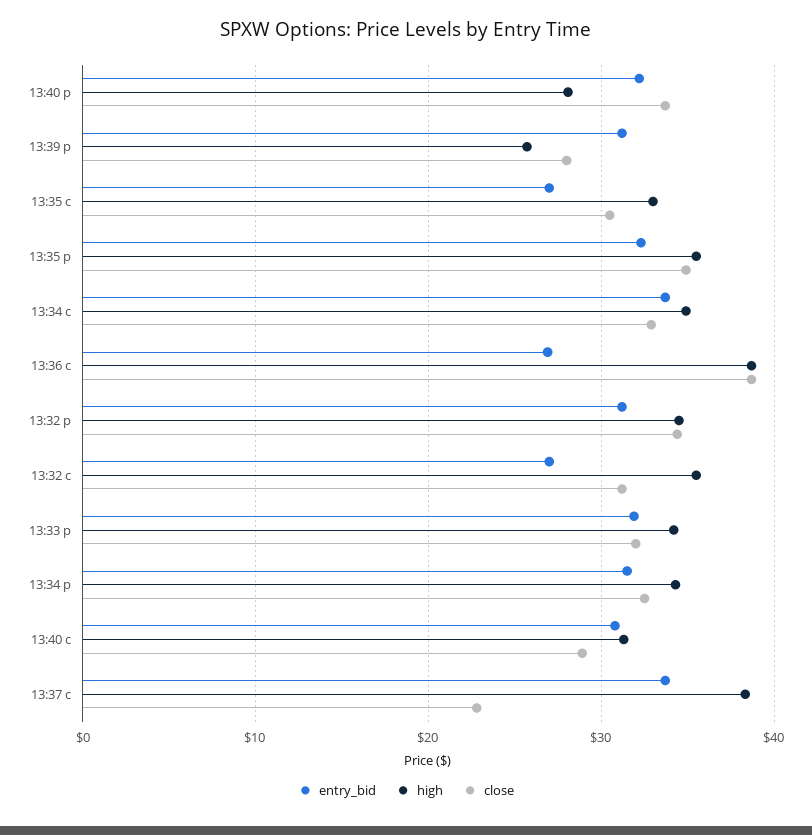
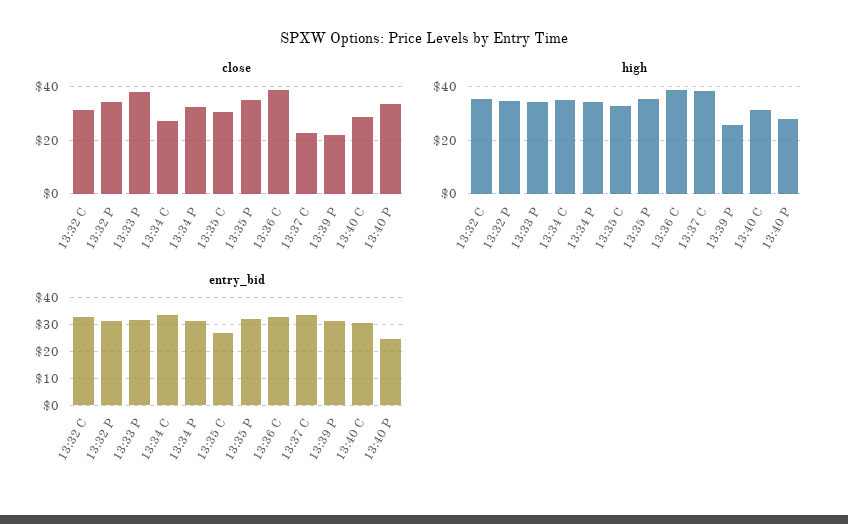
  {
    "entry_bid": {
-     "13:40 p": 32,
+     "13:40 p": 25,
      "13:39 p": 31,
      "13:35 c": 27,
      "13:35 p": 32,
      "13:34 c": 34,
-     "13:36 c": 27,
+     "13:36 c": 32.5,
      "13:32 p": 31,
-     "13:32 c": 27,
+     "13:32 c": 32.5,
      "13:33 p": 32,
      "13:34 p": 32,
      "13:40 c": 31,
      "13:37 c": 34
    },
    "high": {
      "13:40 p": 28,
      "13:39 p": 26,
      "13:35 c": 33,
      "13:35 p": 36,
      "13:34 c": 35,
      "13:36 c": 39,
      "13:32 p": 35,
      "13:32 c": 36,
      "13:33 p": 34,
      "13:34 p": 34,
      "13:40 c": 31,
      "13:37 c": 38
    },
    "close": {
      "13:40 p": 34,
-     "13:39 p": 28,
+     "13:39 p": 22.5,
      "13:35 c": 31,
      "13:35 p": 35,
-     "13:34 c": 33,
+     "13:34 c": 27.5,
      "13:36 c": 39,
      "13:32 p": 34,
      "13:32 c": 31,
-     "13:33 p": 32,
+     "13:33 p": 37.5,
      "13:34 p": 33,
      "13:40 c": 29,
      "13:37 c": 23
    }
  }

